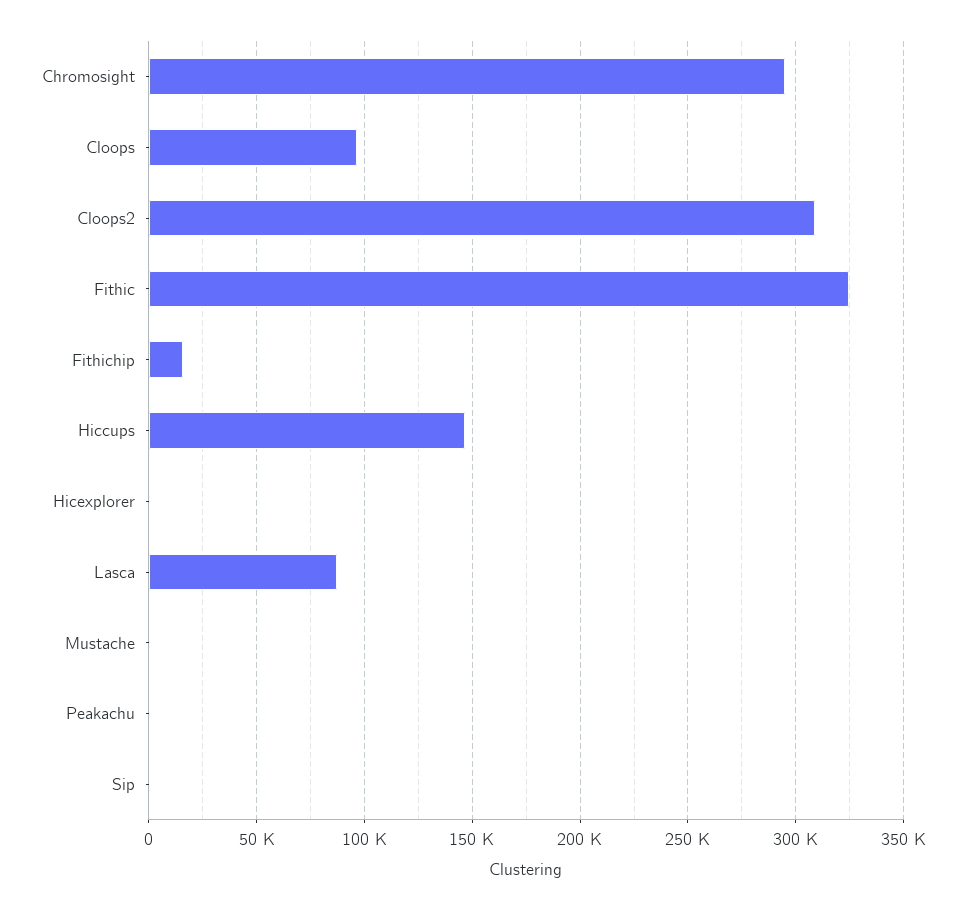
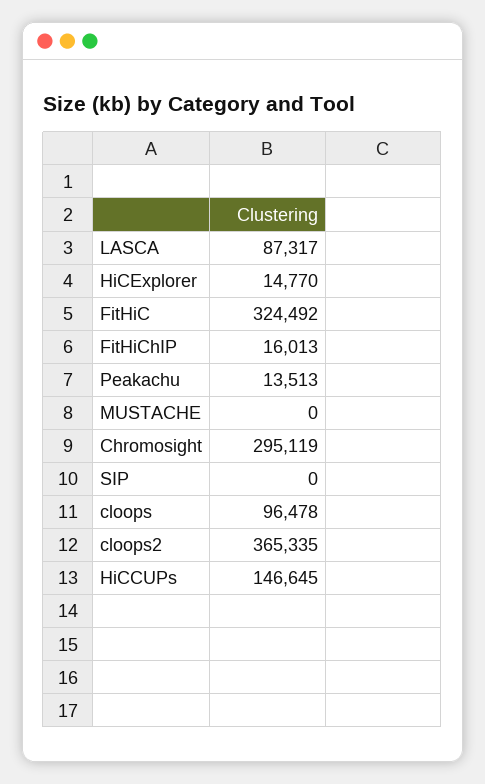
  {
    "Chromosight": 295119,
    "Cloops": 96478,
-   "Cloops2": 310000,
+   "Cloops2": 365335,
    "Fithic": 324492,
    "Fithichip": 16013,
    "Hiccups": 146645,
-   "Hicexplorer": 0,
+   "Hicexplorer": 14770,
    "Lasca": 87317,
    "Mustache": 0,
-   "Peakachu": 0,
+   "Peakachu": 13513,
    "Sip": 0
  }

